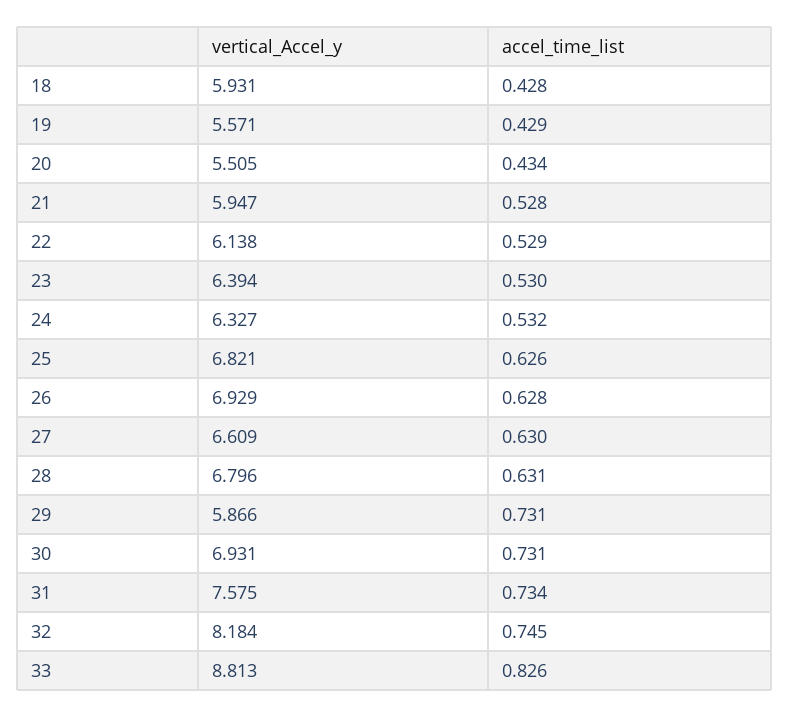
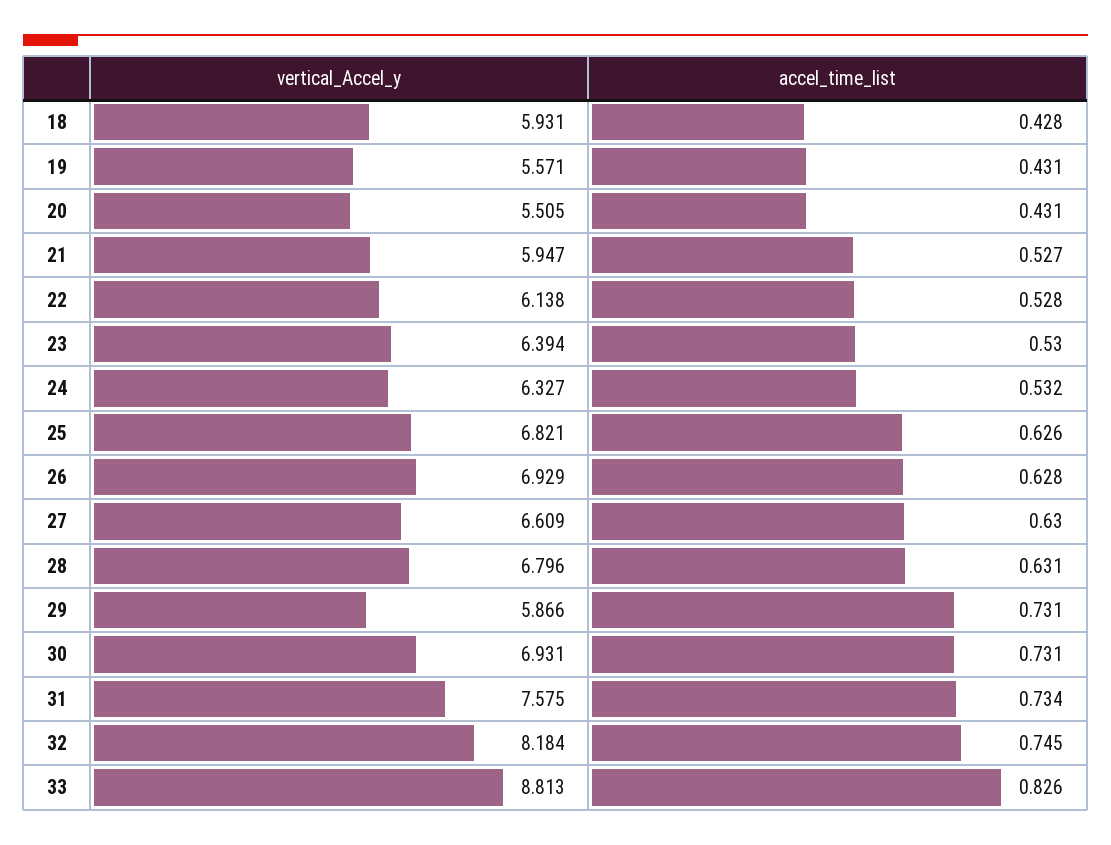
  {
    "vertical_Accel_y": {
      "18": 5.931,
      "19": 5.571,
      "20": 5.505,
      "21": 5.947,
      "22": 6.138,
      "23": 6.394,
      "24": 6.327,
      "25": 6.821,
      "26": 6.929,
      "27": 6.609,
      "28": 6.796,
      "29": 5.866,
      "30": 6.931,
      "31": 7.575,
      "32": 8.184,
      "33": 8.813
    },
    "accel_time_list": {
      "18": 0.428,
-     "19": 0.429,
+     "19": 0.431,
-     "20": 0.434,
+     "20": 0.431,
-     "21": 0.528,
+     "21": 0.527,
-     "22": 0.529,
+     "22": 0.528,
      "23": 0.53,
      "24": 0.532,
      "25": 0.626,
      "26": 0.628,
      "27": 0.63,
      "28": 0.631,
      "29": 0.731,
      "30": 0.731,
      "31": 0.734,
      "32": 0.745,
      "33": 0.826
    }
  }

